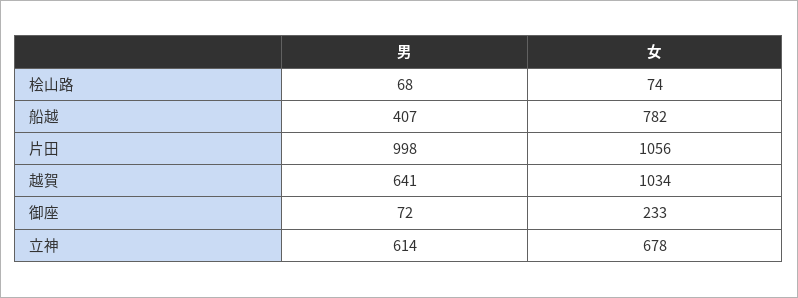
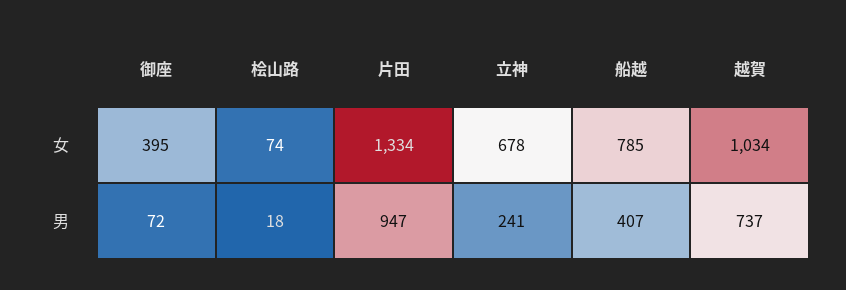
  {
    "男": {
-     "桧山路": 68,
+     "桧山路": 18,
      "船越": 407,
-     "片田": 998,
+     "片田": 947,
-     "越賀": 641,
+     "越賀": 737,
      "御座": 72,
-     "立神": 614
+     "立神": 241
    },
    "女": {
      "桧山路": 74,
-     "船越": 782,
+     "船越": 785,
-     "片田": 1056,
+     "片田": 1334,
      "越賀": 1034,
-     "御座": 233,
+     "御座": 395,
      "立神": 678
    }
  }

